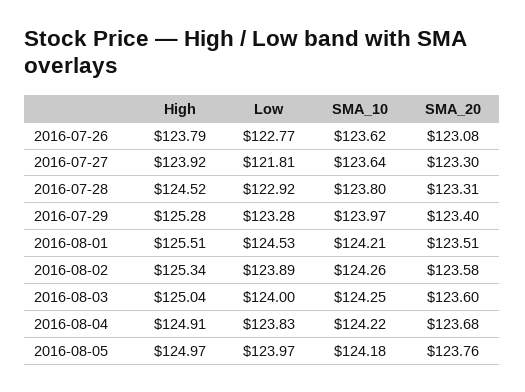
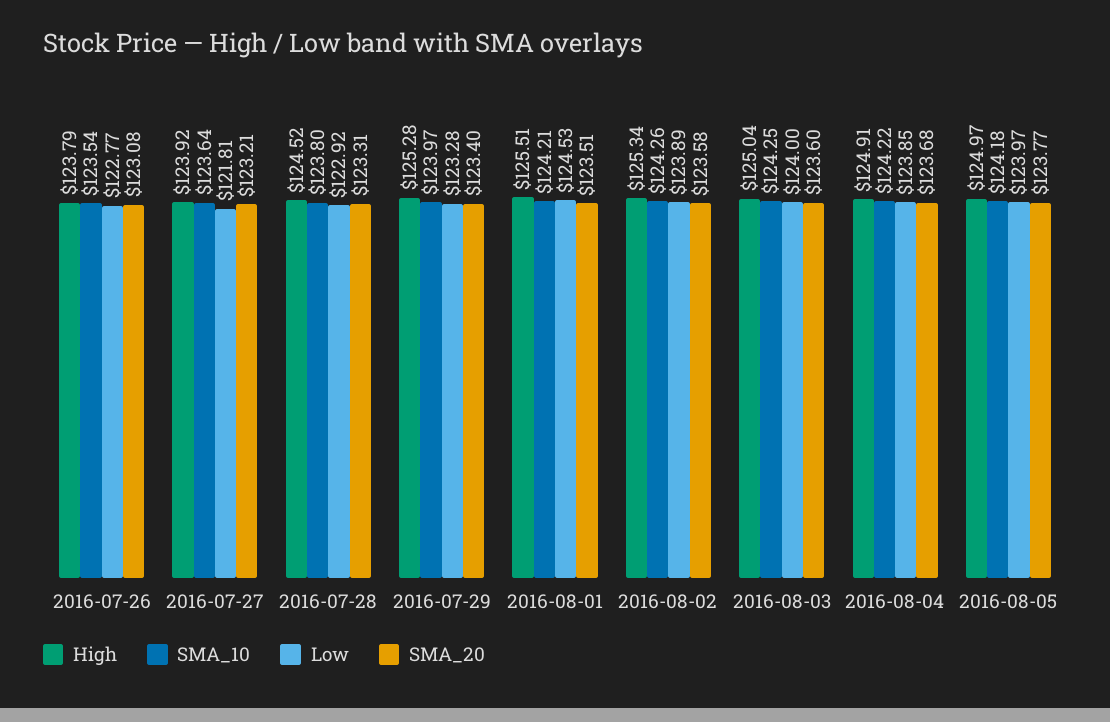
  {
    "High": {
      "2016-07-26": 123.79,
      "2016-07-27": 123.92,
      "2016-07-28": 124.52,
      "2016-07-29": 125.28,
      "2016-08-01": 125.51,
      "2016-08-02": 125.34,
      "2016-08-03": 125.04,
      "2016-08-04": 124.91,
      "2016-08-05": 124.97
    },
    "Low": {
      "2016-07-26": 122.77,
      "2016-07-27": 121.81,
      "2016-07-28": 122.92,
      "2016-07-29": 123.28,
      "2016-08-01": 124.53,
      "2016-08-02": 123.89,
      "2016-08-03": 124,
-     "2016-08-04": 123.83,
+     "2016-08-04": 123.85,
      "2016-08-05": 123.97
    },
    "SMA_10": {
-     "2016-07-26": 123.62,
+     "2016-07-26": 123.54,
      "2016-07-27": 123.64,
      "2016-07-28": 123.8,
      "2016-07-29": 123.97,
      "2016-08-01": 124.21,
      "2016-08-02": 124.26,
      "2016-08-03": 124.25,
      "2016-08-04": 124.22,
      "2016-08-05": 124.18
    },
    "SMA_20": {
      "2016-07-26": 123.08,
-     "2016-07-27": 123.3,
+     "2016-07-27": 123.21,
      "2016-07-28": 123.31,
      "2016-07-29": 123.4,
      "2016-08-01": 123.51,
      "2016-08-02": 123.58,
      "2016-08-03": 123.6,
      "2016-08-04": 123.68,
-     "2016-08-05": 123.76
+     "2016-08-05": 123.77
    }
  }

